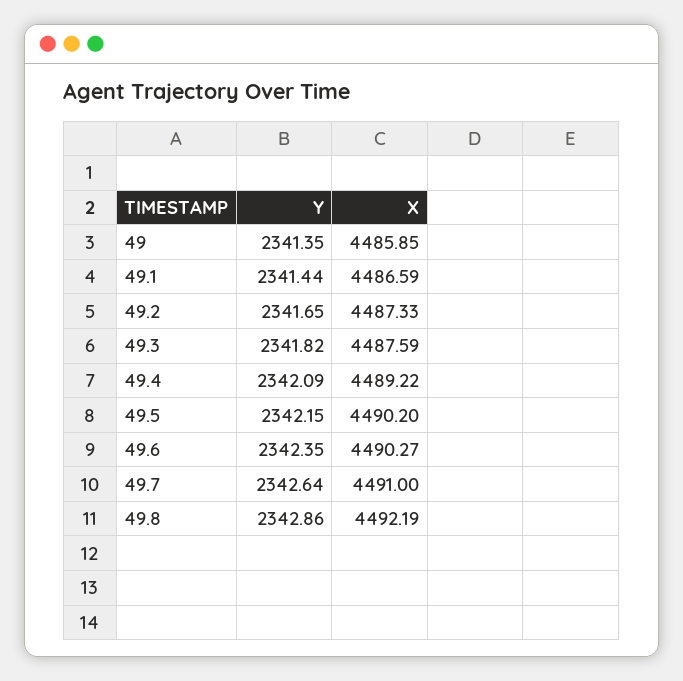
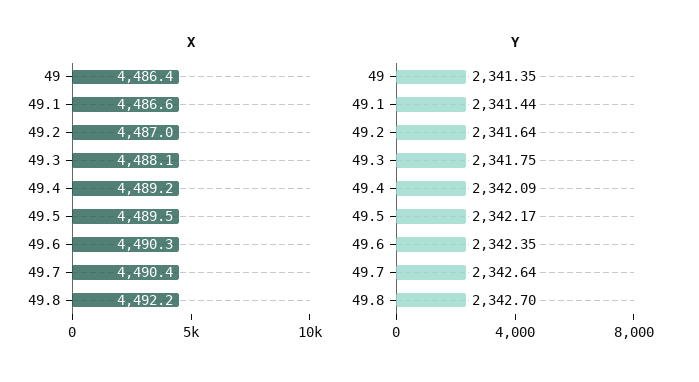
  {
    "Y": {
      "49": 2341.35,
      "49.1": 2341.44,
-     "49.2": 2341.65,
+     "49.2": 2341.64,
-     "49.3": 2341.82,
+     "49.3": 2341.75,
      "49.4": 2342.09,
-     "49.5": 2342.15,
+     "49.5": 2342.17,
      "49.6": 2342.35,
      "49.7": 2342.64,
-     "49.8": 2342.86
+     "49.8": 2342.7
    },
    "X": {
-     "49": 4485.85,
+     "49": 4486.4,
      "49.1": 4486.59,
-     "49.2": 4487.33,
+     "49.2": 4487,
-     "49.3": 4487.59,
+     "49.3": 4488.1,
      "49.4": 4489.22,
-     "49.5": 4490.2,
+     "49.5": 4489.5,
      "49.6": 4490.27,
-     "49.7": 4491,
+     "49.7": 4490.4,
      "49.8": 4492.19
    }
  }

